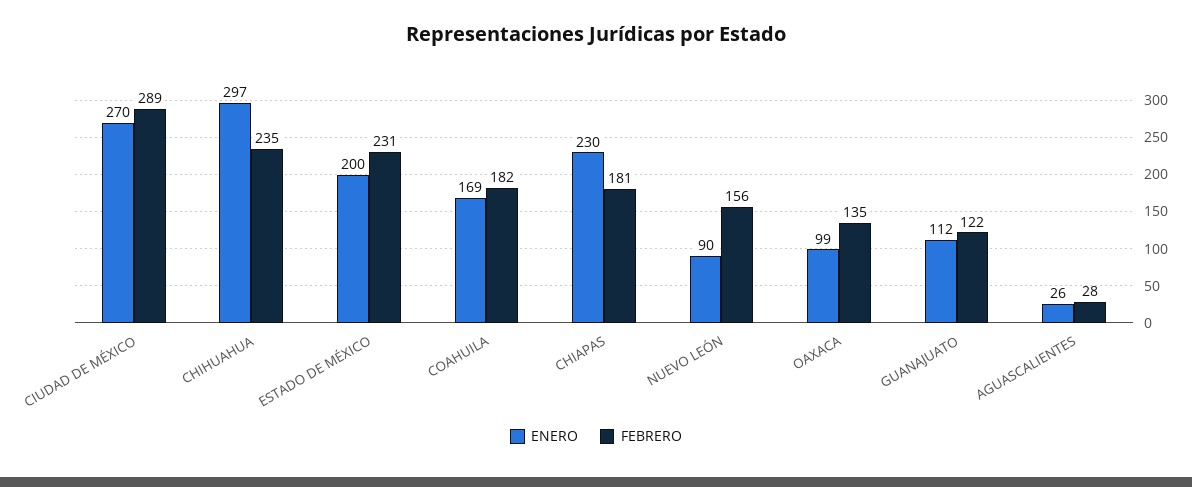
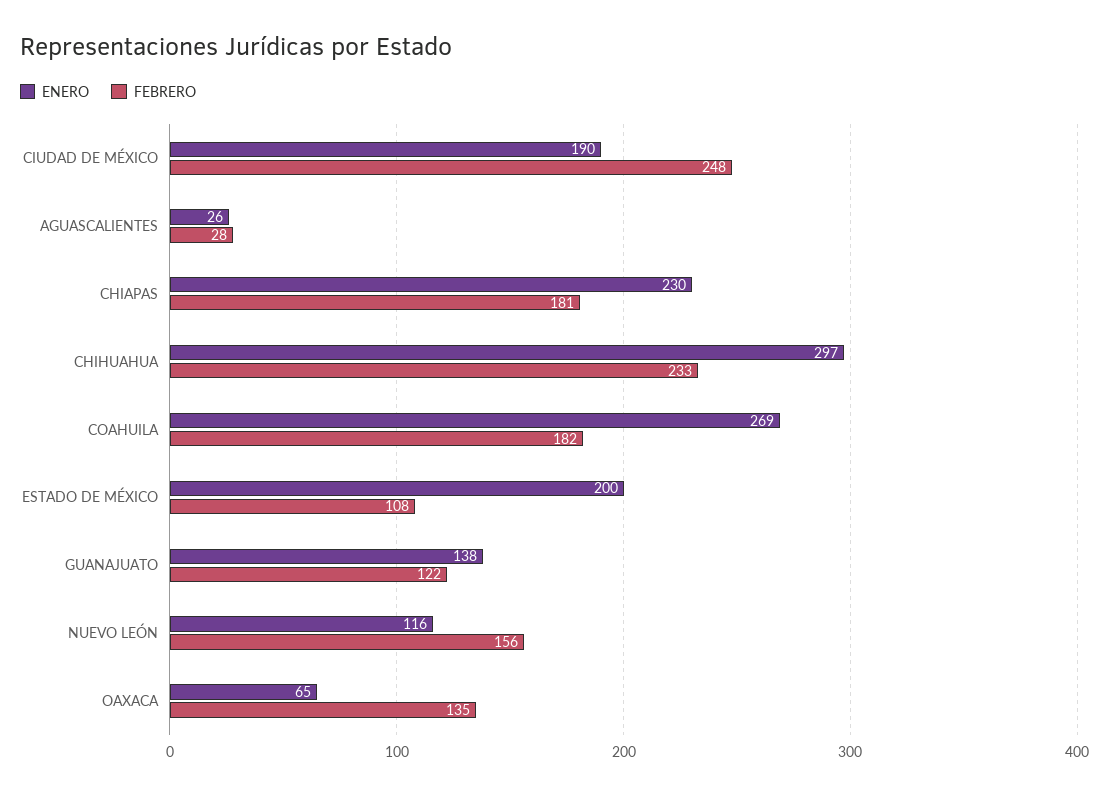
  {
    "ENERO": {
-     "CIUDAD DE MÉXICO": 270,
+     "CIUDAD DE MÉXICO": 190,
      "CHIHUAHUA": 297,
      "ESTADO DE MÉXICO": 200,
-     "COAHUILA": 169,
+     "COAHUILA": 269,
      "CHIAPAS": 230,
-     "NUEVO LEÓN": 90,
+     "NUEVO LEÓN": 116,
-     "OAXACA": 99,
+     "OAXACA": 65,
-     "GUANAJUATO": 112,
+     "GUANAJUATO": 138,
      "AGUASCALIENTES": 26
    },
    "FEBRERO": {
-     "CIUDAD DE MÉXICO": 289,
+     "CIUDAD DE MÉXICO": 248,
-     "CHIHUAHUA": 235,
+     "CHIHUAHUA": 233,
-     "ESTADO DE MÉXICO": 231,
+     "ESTADO DE MÉXICO": 108,
      "COAHUILA": 182,
      "CHIAPAS": 181,
      "NUEVO LEÓN": 156,
      "OAXACA": 135,
      "GUANAJUATO": 122,
      "AGUASCALIENTES": 28
    }
  }

